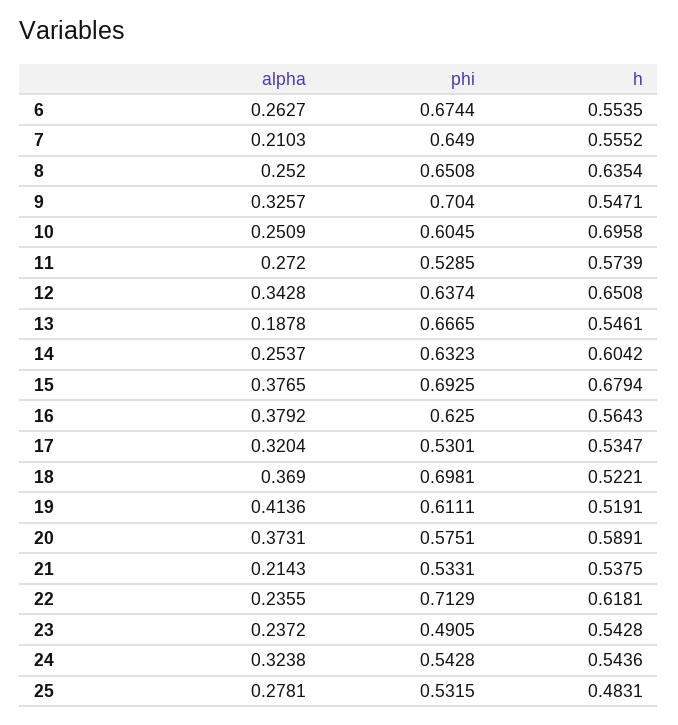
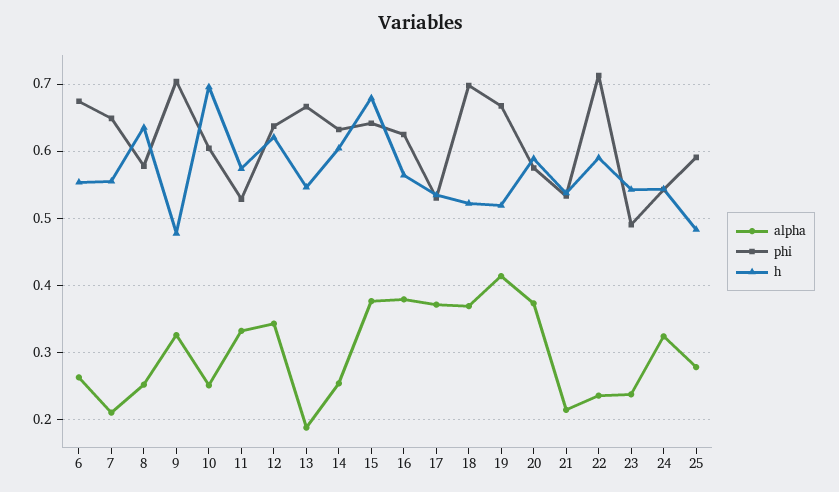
  {
    "alpha": {
      "6": 0.2627,
      "7": 0.2103,
      "8": 0.252,
      "9": 0.3257,
      "10": 0.2509,
-     "11": 0.272,
+     "11": 0.33,
      "12": 0.3428,
      "13": 0.1878,
      "14": 0.2537,
      "15": 0.3765,
      "16": 0.3792,
-     "17": 0.3204,
+     "17": 0.37,
      "18": 0.369,
      "19": 0.4136,
      "20": 0.3731,
      "21": 0.2143,
      "22": 0.2355,
      "23": 0.2372,
      "24": 0.3238,
      "25": 0.2781
    },
    "phi": {
      "6": 0.6744,
      "7": 0.649,
-     "8": 0.6508,
+     "8": 0.58,
      "9": 0.704,
      "10": 0.6045,
      "11": 0.5285,
      "12": 0.6374,
      "13": 0.6665,
      "14": 0.6323,
-     "15": 0.6925,
+     "15": 0.64,
      "16": 0.625,
      "17": 0.5301,
      "18": 0.6981,
-     "19": 0.6111,
+     "19": 0.67,
      "20": 0.5751,
      "21": 0.5331,
      "22": 0.7129,
      "23": 0.4905,
      "24": 0.5428,
-     "25": 0.5315
+     "25": 0.59
    },
    "h": {
      "6": 0.5535,
      "7": 0.5552,
      "8": 0.6354,
-     "9": 0.5471,
+     "9": 0.48,
      "10": 0.6958,
      "11": 0.5739,
-     "12": 0.6508,
+     "12": 0.62,
      "13": 0.5461,
      "14": 0.6042,
      "15": 0.6794,
      "16": 0.5643,
      "17": 0.5347,
      "18": 0.5221,
      "19": 0.5191,
      "20": 0.5891,
      "21": 0.5375,
-     "22": 0.6181,
+     "22": 0.59,
      "23": 0.5428,
      "24": 0.5436,
      "25": 0.4831
    }
  }

